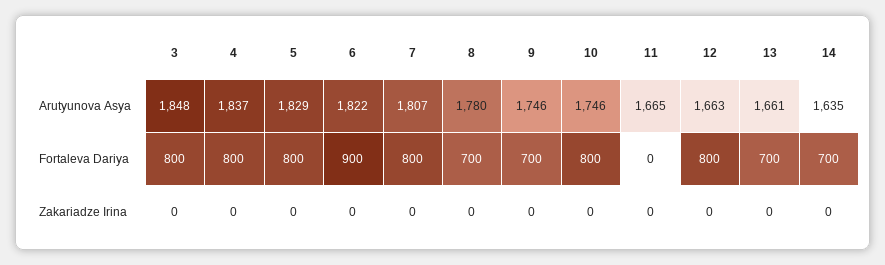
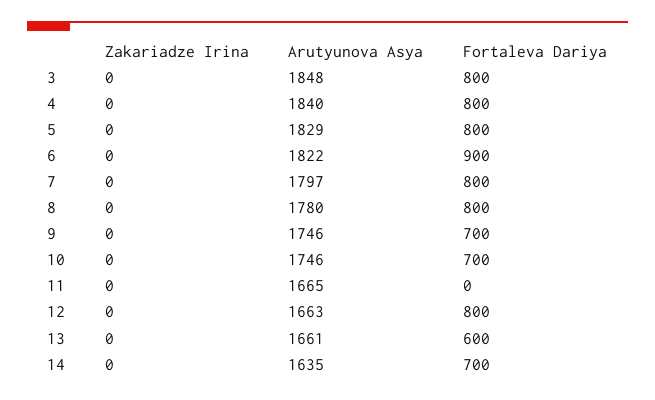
  {
    "3": {
      "Arutyunova Asya": 1848,
      "Fortaleva Dariya": 800,
      "Zakariadze Irina": 0
    },
    "4": {
-     "Arutyunova Asya": 1837,
+     "Arutyunova Asya": 1840,
      "Fortaleva Dariya": 800,
      "Zakariadze Irina": 0
    },
    "5": {
      "Arutyunova Asya": 1829,
      "Fortaleva Dariya": 800,
      "Zakariadze Irina": 0
    },
    "6": {
      "Arutyunova Asya": 1822,
      "Fortaleva Dariya": 900,
      "Zakariadze Irina": 0
    },
    "7": {
-     "Arutyunova Asya": 1807,
+     "Arutyunova Asya": 1797,
      "Fortaleva Dariya": 800,
      "Zakariadze Irina": 0
    },
    "8": {
      "Arutyunova Asya": 1780,
-     "Fortaleva Dariya": 700,
+     "Fortaleva Dariya": 800,
      "Zakariadze Irina": 0
    },
    "9": {
      "Arutyunova Asya": 1746,
      "Fortaleva Dariya": 700,
      "Zakariadze Irina": 0
    },
    "10": {
      "Arutyunova Asya": 1746,
-     "Fortaleva Dariya": 800,
+     "Fortaleva Dariya": 700,
      "Zakariadze Irina": 0
    },
    "11": {
      "Arutyunova Asya": 1665,
      "Fortaleva Dariya": 0,
      "Zakariadze Irina": 0
    },
    "12": {
      "Arutyunova Asya": 1663,
      "Fortaleva Dariya": 800,
      "Zakariadze Irina": 0
    },
    "13": {
      "Arutyunova Asya": 1661,
-     "Fortaleva Dariya": 700,
+     "Fortaleva Dariya": 600,
      "Zakariadze Irina": 0
    },
    "14": {
      "Arutyunova Asya": 1635,
      "Fortaleva Dariya": 700,
      "Zakariadze Irina": 0
    }
  }

